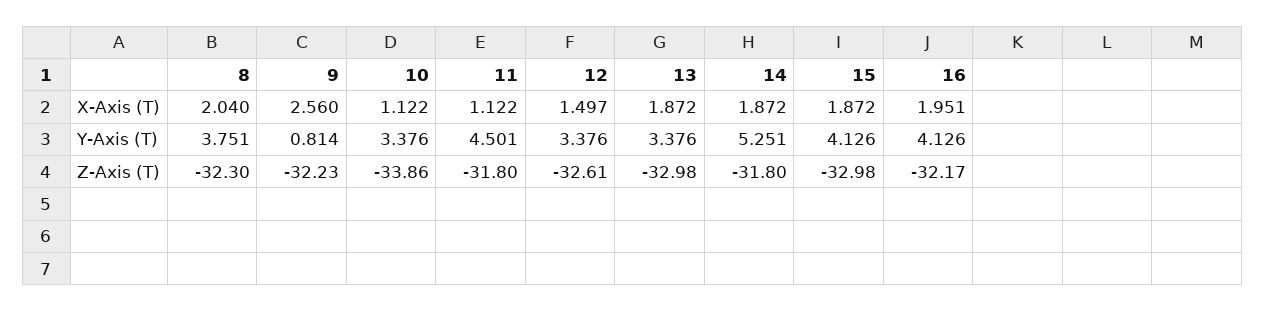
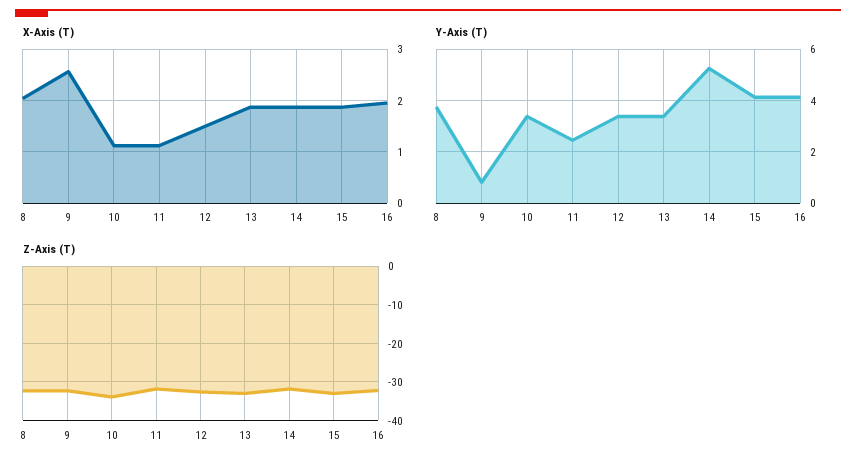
  {
    "X-Axis (T)": {
      "8": 2.04,
      "9": 2.56,
      "10": 1.122,
      "11": 1.122,
      "12": 1.497,
      "13": 1.872,
      "14": 1.872,
      "15": 1.872,
      "16": 1.951
    },
    "Y-Axis (T)": {
      "8": 3.751,
      "9": 0.814,
      "10": 3.376,
-     "11": 4.501,
+     "11": 2.5,
      "12": 3.376,
      "13": 3.376,
      "14": 5.251,
      "15": 4.126,
      "16": 4.126
    },
    "Z-Axis (T)": {
      "8": -32.3,
      "9": -32.23,
      "10": -33.86,
      "11": -31.8,
      "12": -32.61,
      "13": -32.98,
      "14": -31.8,
      "15": -32.98,
      "16": -32.17
    }
  }

